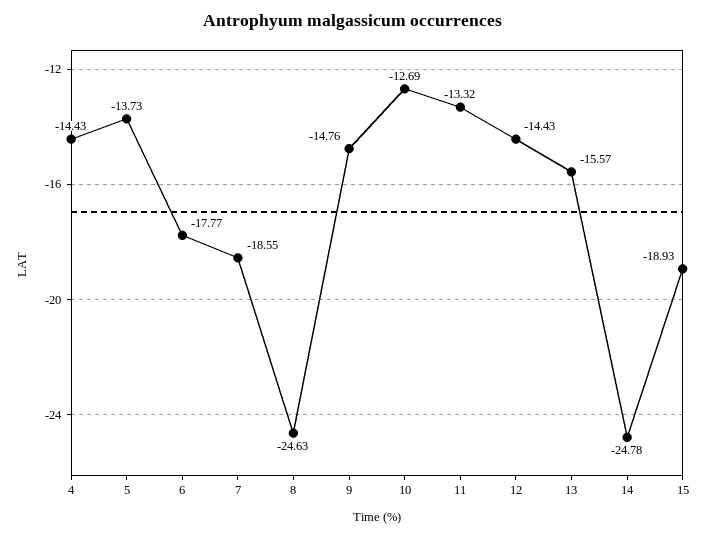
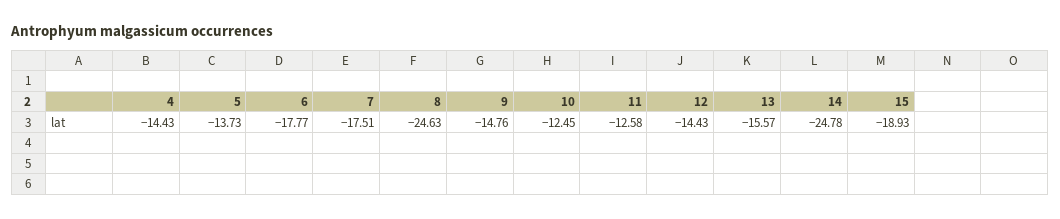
  {
    "4": -14.43,
    "5": -13.73,
    "6": -17.77,
-   "7": -18.55,
+   "7": -17.51,
    "8": -24.63,
    "9": -14.76,
-   "10": -12.69,
+   "10": -12.45,
-   "11": -13.32,
+   "11": -12.58,
    "12": -14.43,
    "13": -15.57,
    "14": -24.78,
    "15": -18.93
  }

